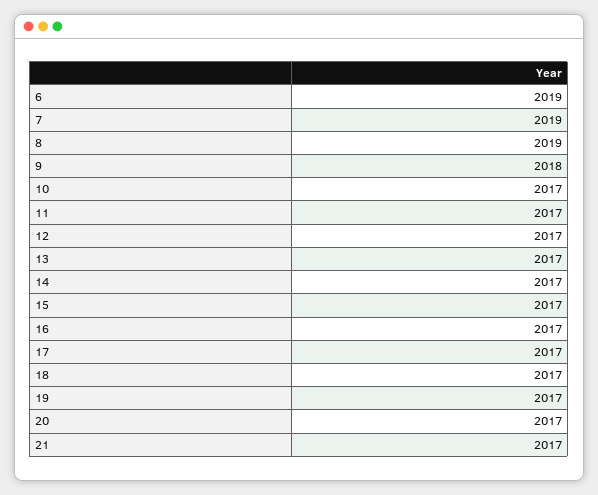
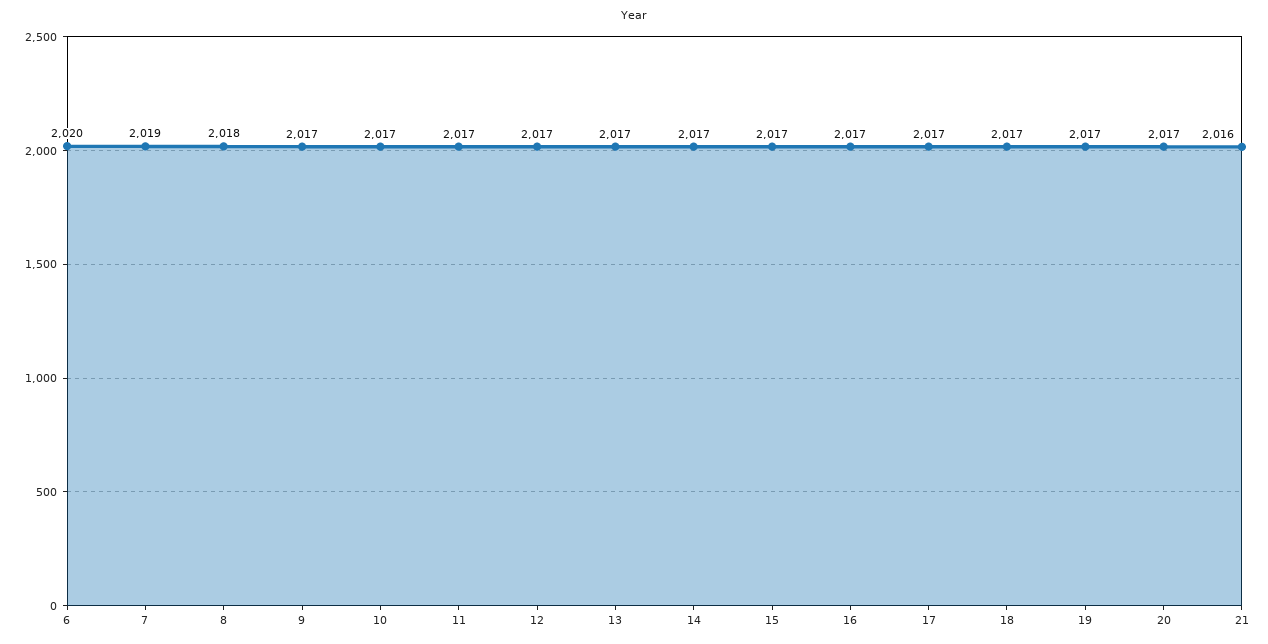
  {
-   "6": 2019,
+   "6": 2020,
    "7": 2019,
-   "8": 2019,
+   "8": 2018,
-   "9": 2018,
+   "9": 2017,
    "10": 2017,
    "11": 2017,
    "12": 2017,
    "13": 2017,
    "14": 2017,
    "15": 2017,
    "16": 2017,
    "17": 2017,
    "18": 2017,
    "19": 2017,
    "20": 2017,
-   "21": 2017
+   "21": 2016
  }

